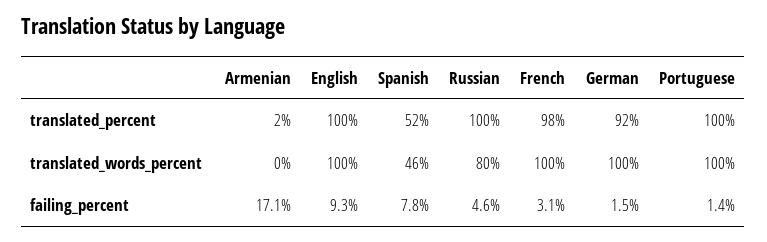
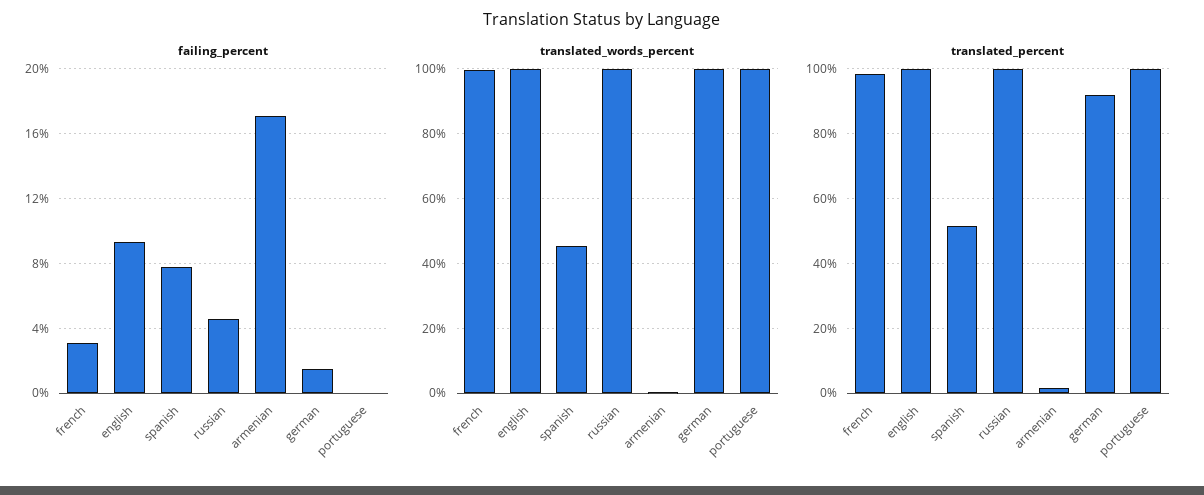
  {
    "translated_percent": {
      "Armenian": 2,
      "English": 100,
      "Spanish": 52,
      "Russian": 100,
      "French": 98,
      "German": 92,
      "Portuguese": 100
    },
    "translated_words_percent": {
      "Armenian": 0,
      "English": 100,
      "Spanish": 46,
-     "Russian": 80,
+     "Russian": 100,
      "French": 100,
      "German": 100,
      "Portuguese": 100
    },
    "failing_percent": {
      "Armenian": 17.1,
      "English": 9.3,
      "Spanish": 7.8,
      "Russian": 4.6,
      "French": 3.1,
      "German": 1.5,
-     "Portuguese": 1.4
+     "Portuguese": 0
    }
  }

